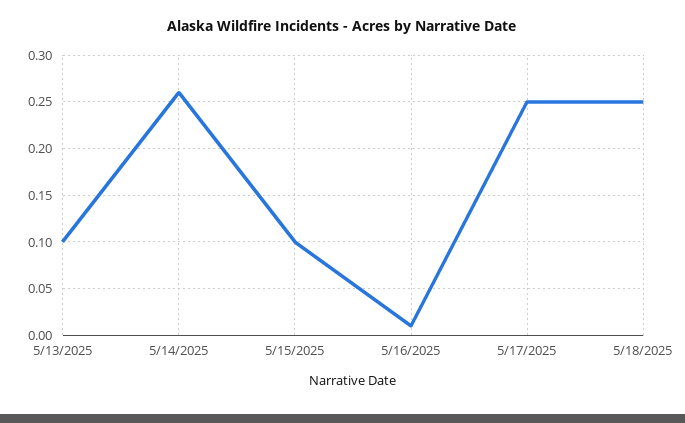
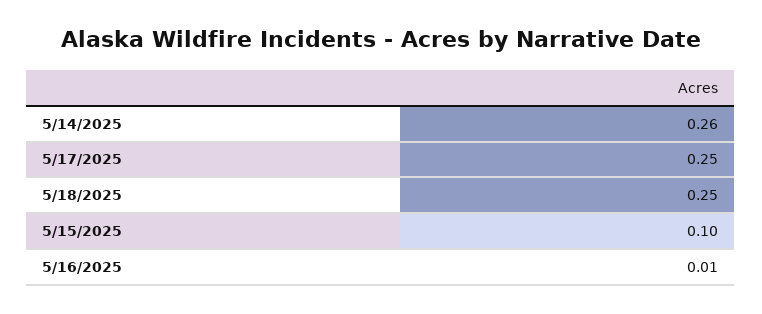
  {
-   "5/13/2025": 0.1,
    "5/14/2025": 0.26,
    "5/15/2025": 0.1,
    "5/16/2025": 0.01,
    "5/17/2025": 0.25,
    "5/18/2025": 0.25
  }

